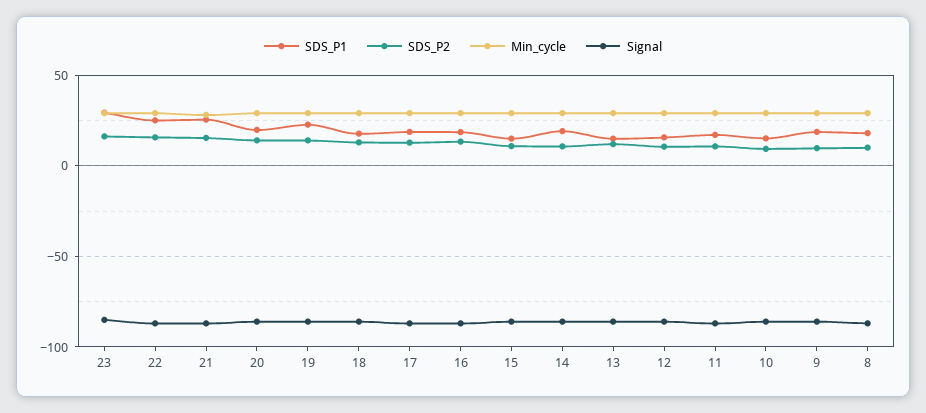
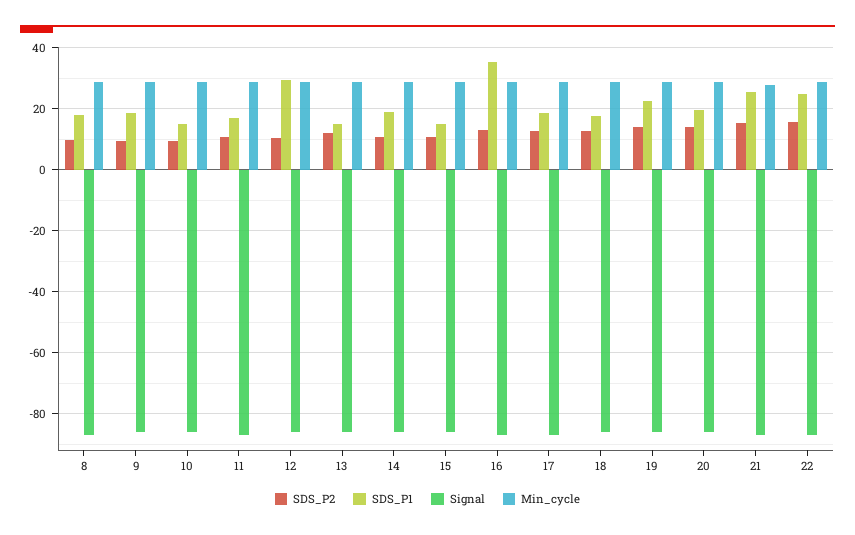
  {
    "SDS_P1": {
-     "23": 30,
      "22": 26,
      "21": 26,
      "20": 20,
      "19": 22,
      "18": 18,
      "17": 18,
-     "16": 20,
+     "16": 36,
      "15": 14,
      "14": 20,
      "13": 14,
-     "12": 15,
+     "12": 30,
      "11": 18,
      "10": 16,
      "9": 18,
      "8": 18
    },
    "SDS_P2": {
-     "23": 15,
      "22": 16,
      "21": 16,
      "20": 14,
      "19": 14,
      "18": 12,
      "17": 12,
      "16": 14,
      "15": 10,
      "14": 10,
      "13": 12,
      "12": 10,
      "11": 10,
      "10": 10,
      "9": 10,
      "8": 10
    },
    "Min_cycle": {
-     "23": 30,
      "22": 30,
      "21": 28,
      "20": 30,
      "19": 30,
      "18": 30,
      "17": 30,
      "16": 30,
      "15": 30,
      "14": 30,
      "13": 30,
      "12": 30,
      "11": 30,
      "10": 30,
      "9": 30,
      "8": 30
    },
    "Signal": {
-     "23": -85,
      "22": -88,
      "21": -88,
      "20": -86,
      "19": -86,
      "18": -86,
      "17": -88,
      "16": -88,
      "15": -86,
      "14": -86,
      "13": -86,
      "12": -86,
      "11": -88,
      "10": -86,
      "9": -86,
      "8": -88
    }
  }

